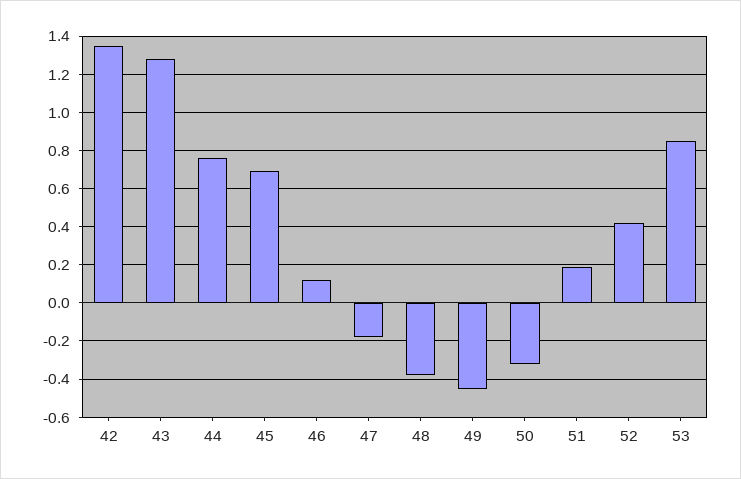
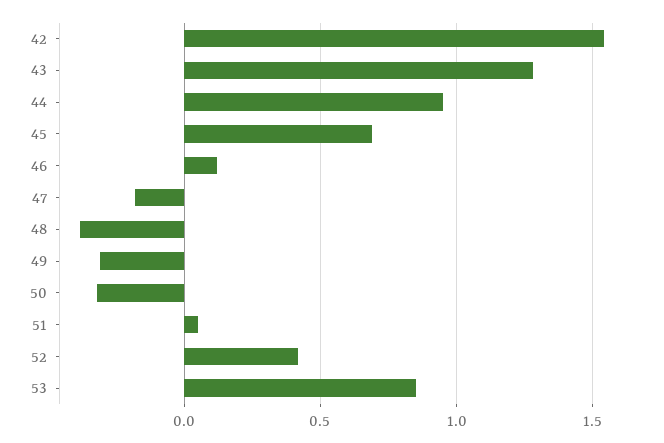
  {
-   "42": 1.35,
+   "42": 1.55,
    "43": 1.3,
-   "44": 0.75,
+   "44": 0.95,
    "45": 0.7,
    "46": 0.1,
    "47": -0.2,
    "48": -0.4,
-   "49": -0.45,
+   "49": -0.3,
    "50": -0.3,
-   "51": 0.2,
+   "51": 0.05,
    "52": 0.4,
    "53": 0.85
  }

